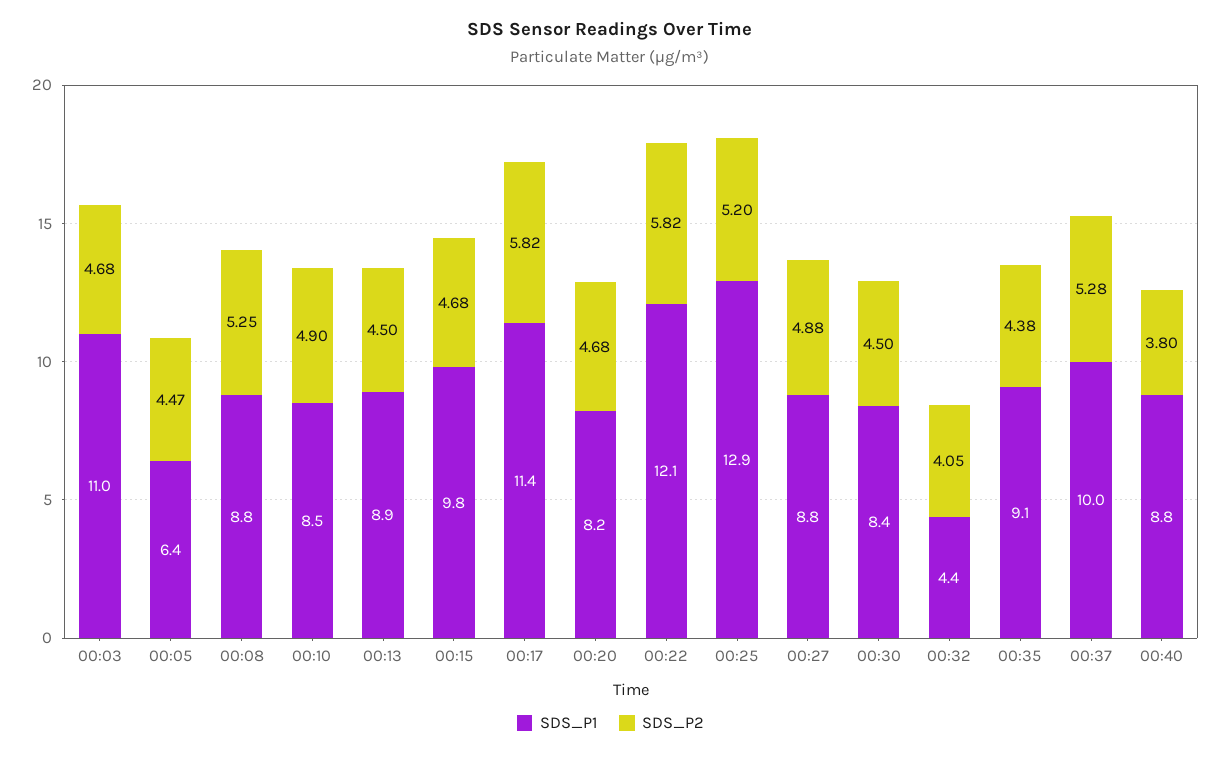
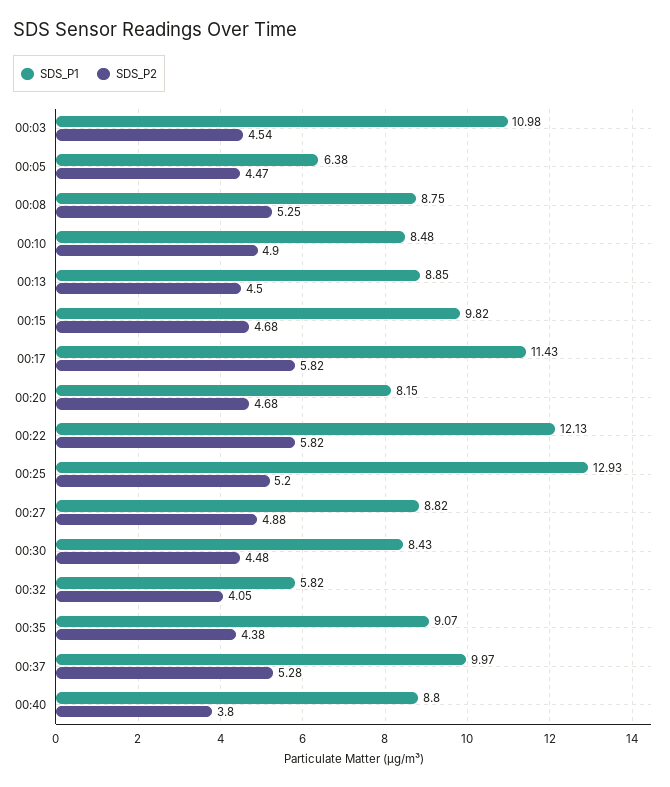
  {
    "SDS_P1": {
      "00:03": 10.98,
      "00:05": 6.38,
      "00:08": 8.75,
      "00:10": 8.48,
      "00:13": 8.85,
      "00:15": 9.82,
      "00:17": 11.43,
      "00:20": 8.15,
      "00:22": 12.13,
      "00:25": 12.93,
      "00:27": 8.82,
      "00:30": 8.43,
-     "00:32": 4.4,
+     "00:32": 5.82,
      "00:35": 9.07,
      "00:37": 9.97,
      "00:40": 8.8
    },
    "SDS_P2": {
-     "00:03": 4.68,
+     "00:03": 4.54,
      "00:05": 4.47,
      "00:08": 5.25,
      "00:10": 4.9,
      "00:13": 4.5,
      "00:15": 4.68,
      "00:17": 5.82,
      "00:20": 4.68,
      "00:22": 5.82,
      "00:25": 5.2,
      "00:27": 4.88,
-     "00:30": 4.5,
+     "00:30": 4.48,
      "00:32": 4.05,
      "00:35": 4.38,
      "00:37": 5.28,
      "00:40": 3.8
    }
  }

